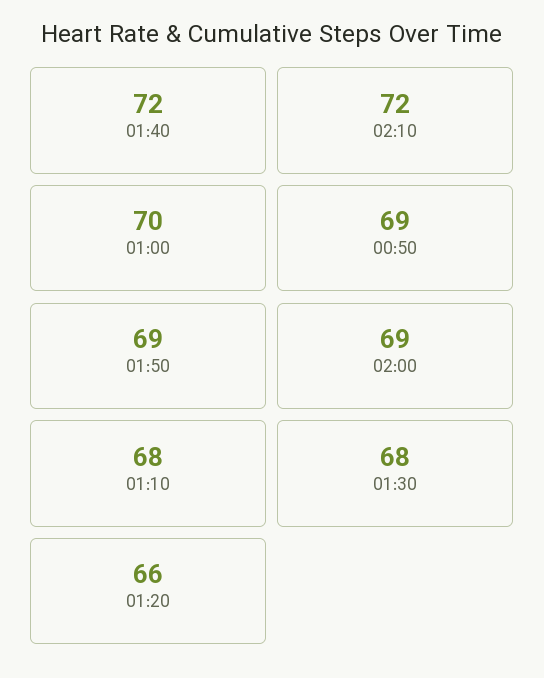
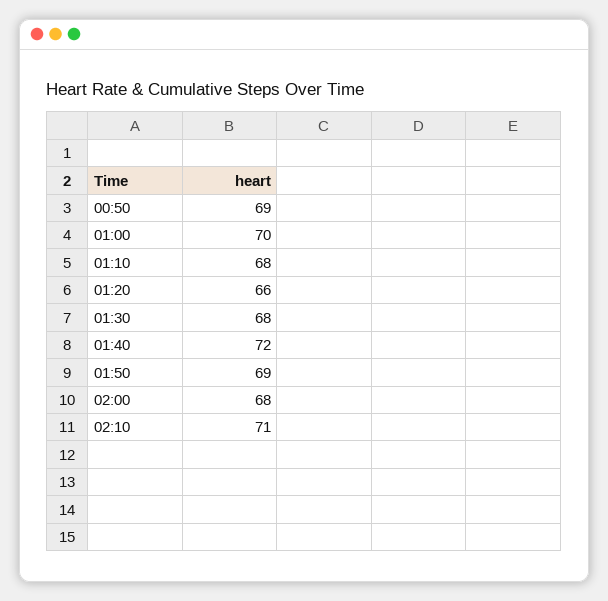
  {
    "01:40": 72,
-   "02:10": 72,
+   "02:10": 71,
    "01:00": 70,
    "00:50": 69,
    "01:50": 69,
-   "02:00": 69,
+   "02:00": 68,
    "01:10": 68,
    "01:30": 68,
    "01:20": 66
  }

